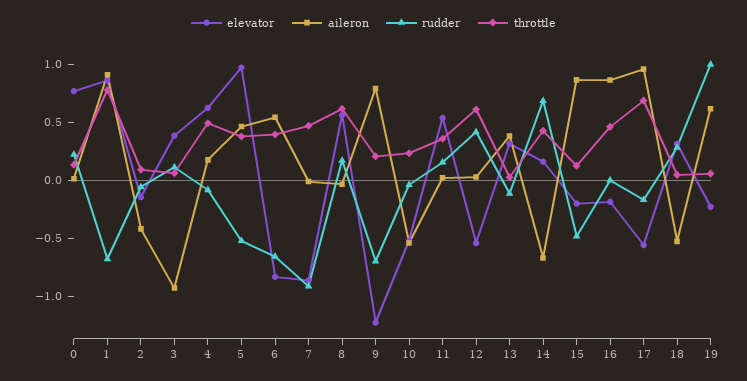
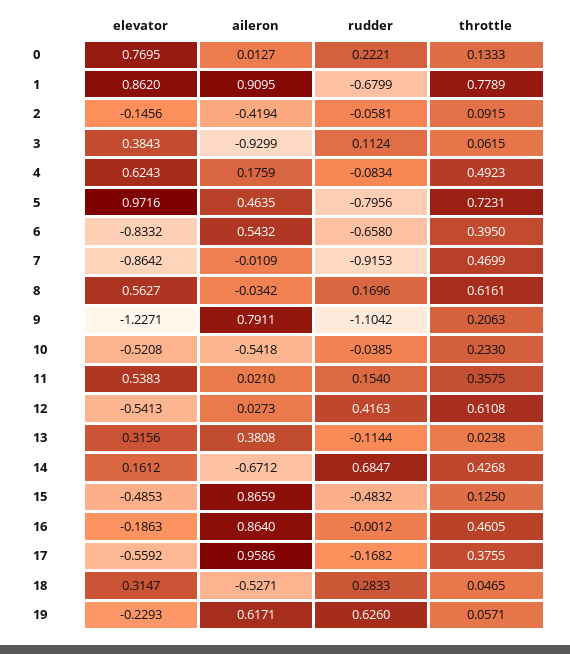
  {
    "elevator": {
      "0": 0.7695,
      "1": 0.862,
      "2": -0.1456,
      "3": 0.3843,
      "4": 0.6243,
      "5": 0.9716,
      "6": -0.8332,
      "7": -0.8642,
      "8": 0.5627,
      "9": -1.2271,
      "10": -0.5208,
      "11": 0.5383,
      "12": -0.5413,
      "13": 0.3156,
      "14": 0.1612,
-     "15": -0.2,
+     "15": -0.4853,
      "16": -0.1863,
      "17": -0.5592,
      "18": 0.3147,
      "19": -0.2293
    },
    "aileron": {
      "0": 0.0127,
      "1": 0.9095,
      "2": -0.4194,
      "3": -0.9299,
      "4": 0.1759,
      "5": 0.4635,
      "6": 0.5432,
      "7": -0.0109,
      "8": -0.0342,
      "9": 0.7911,
      "10": -0.5418,
      "11": 0.021,
      "12": 0.0273,
      "13": 0.3808,
      "14": -0.6712,
      "15": 0.8659,
      "16": 0.864,
      "17": 0.9586,
      "18": -0.5271,
      "19": 0.6171
    },
    "rudder": {
      "0": 0.2221,
      "1": -0.6799,
      "2": -0.0581,
      "3": 0.1124,
      "4": -0.0834,
-     "5": -0.5,
+     "5": -0.7956,
      "6": -0.658,
      "7": -0.9153,
      "8": 0.1696,
-     "9": -0.7,
+     "9": -1.1042,
      "10": -0.0385,
      "11": 0.154,
      "12": 0.4163,
      "13": -0.1144,
      "14": 0.6847,
      "15": -0.4832,
      "16": -0.0012,
      "17": -0.1682,
      "18": 0.2833,
-     "19": 1
+     "19": 0.626
    },
    "throttle": {
      "0": 0.1333,
      "1": 0.7789,
      "2": 0.0915,
      "3": 0.0615,
      "4": 0.4923,
-     "5": 0.4,
+     "5": 0.7231,
      "6": 0.395,
      "7": 0.4699,
      "8": 0.6161,
      "9": 0.2063,
      "10": 0.233,
      "11": 0.3575,
      "12": 0.6108,
      "13": 0.0238,
      "14": 0.4268,
      "15": 0.125,
      "16": 0.4605,
-     "17": 0.7,
+     "17": 0.3755,
      "18": 0.0465,
      "19": 0.0571
    }
  }

